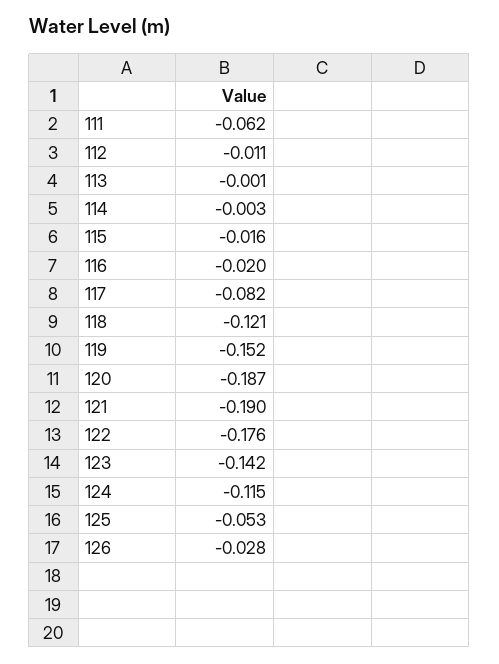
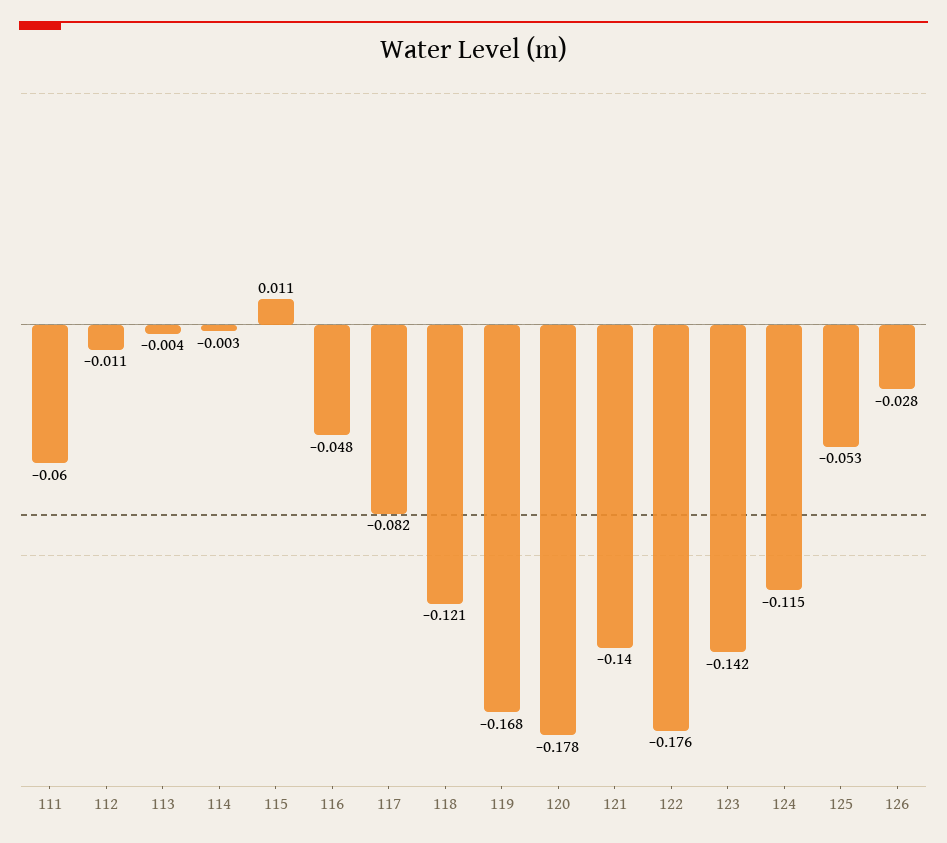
  {
-   "111": -0.062,
+   "111": -0.06,
    "112": -0.011,
-   "113": -0.001,
+   "113": -0.004,
    "114": -0.003,
-   "115": -0.016,
+   "115": 0.011,
-   "116": -0.02,
+   "116": -0.048,
    "117": -0.082,
    "118": -0.121,
-   "119": -0.152,
+   "119": -0.168,
-   "120": -0.187,
+   "120": -0.178,
-   "121": -0.19,
+   "121": -0.14,
    "122": -0.176,
    "123": -0.142,
    "124": -0.115,
    "125": -0.053,
    "126": -0.028
  }

